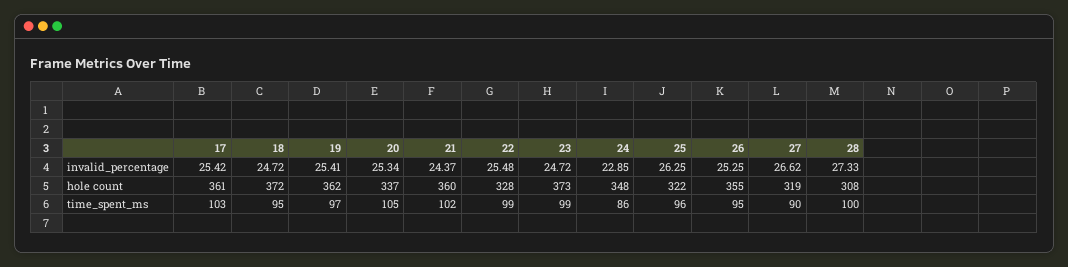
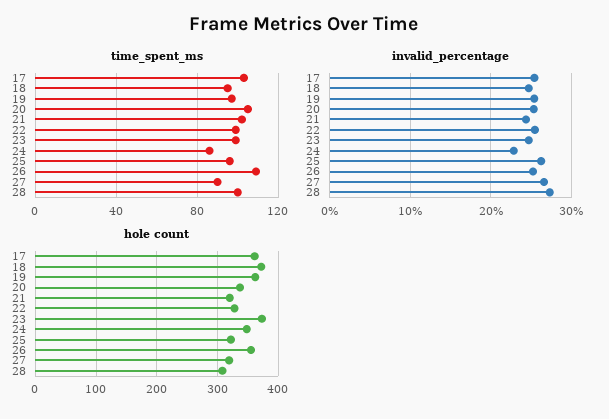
  {
    "invalid_percentage": {
      "17": 25.42,
      "18": 24.72,
      "19": 25.41,
      "20": 25.34,
      "21": 24.37,
      "22": 25.48,
      "23": 24.72,
      "24": 22.85,
      "25": 26.25,
      "26": 25.25,
      "27": 26.62,
      "28": 27.33
    },
    "hole count": {
      "17": 361,
      "18": 372,
      "19": 362,
      "20": 337,
-     "21": 360,
+     "21": 320,
      "22": 328,
      "23": 373,
      "24": 348,
      "25": 322,
      "26": 355,
      "27": 319,
      "28": 308
    },
    "time_spent_ms": {
      "17": 103,
      "18": 95,
      "19": 97,
      "20": 105,
      "21": 102,
      "22": 99,
      "23": 99,
      "24": 86,
      "25": 96,
-     "26": 95,
+     "26": 110,
      "27": 90,
      "28": 100
    }
  }

